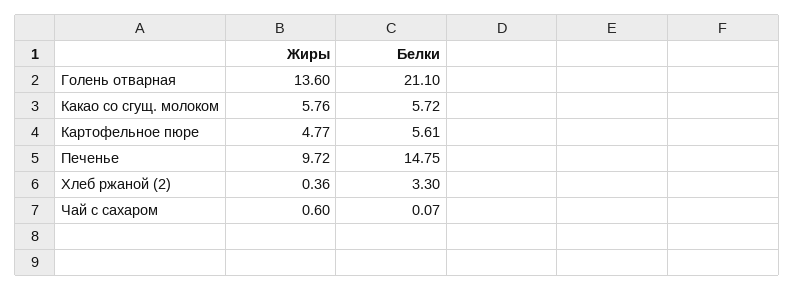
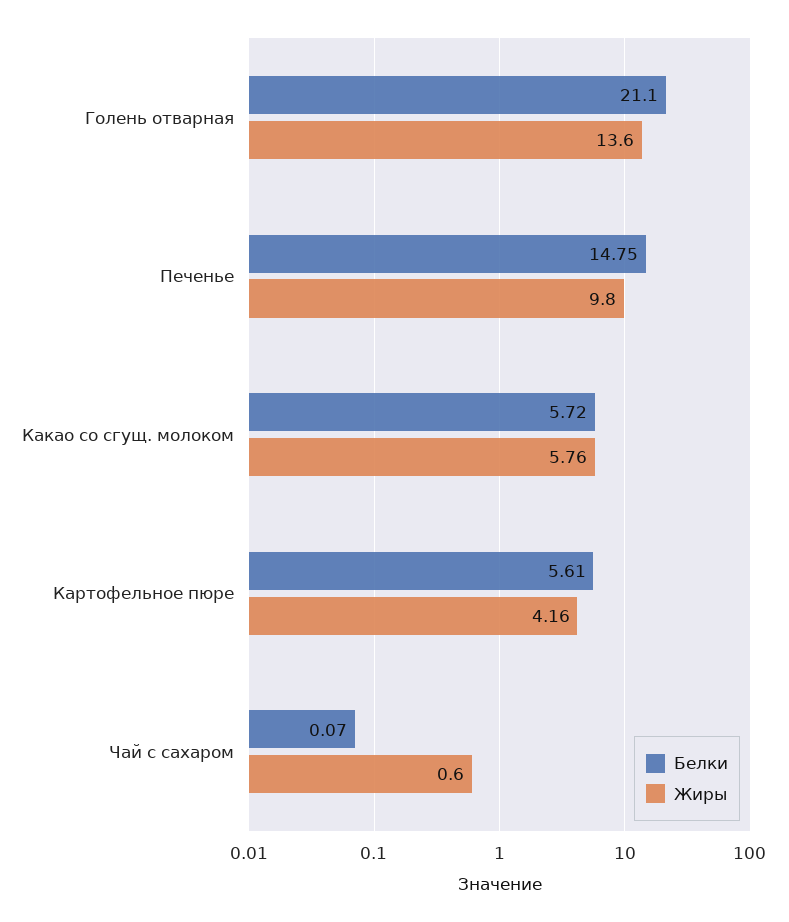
  {
    "Жиры": {
      "Голень отварная": 13.6,
      "Какао со сгущ. молоком": 5.76,
-     "Картофельное пюре": 4.77,
+     "Картофельное пюре": 4.16,
-     "Печенье": 9.72,
+     "Печенье": 9.8,
-     "Хлеб ржаной (2)": 0.36,
      "Чай с сахаром": 0.6
    },
    "Белки": {
      "Голень отварная": 21.1,
      "Какао со сгущ. молоком": 5.72,
      "Картофельное пюре": 5.61,
      "Печенье": 14.75,
-     "Хлеб ржаной (2)": 3.3,
      "Чай с сахаром": 0.07
    }
  }

